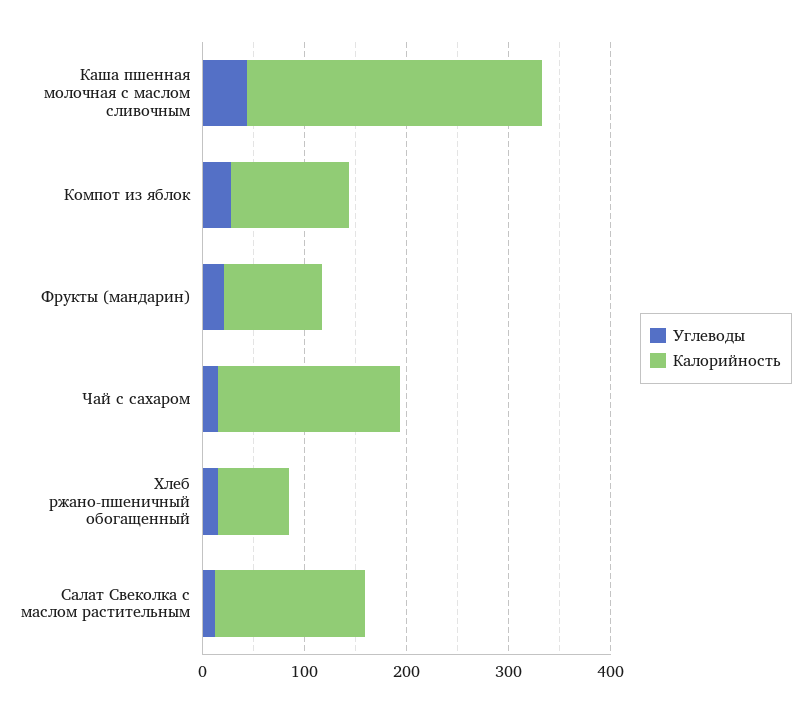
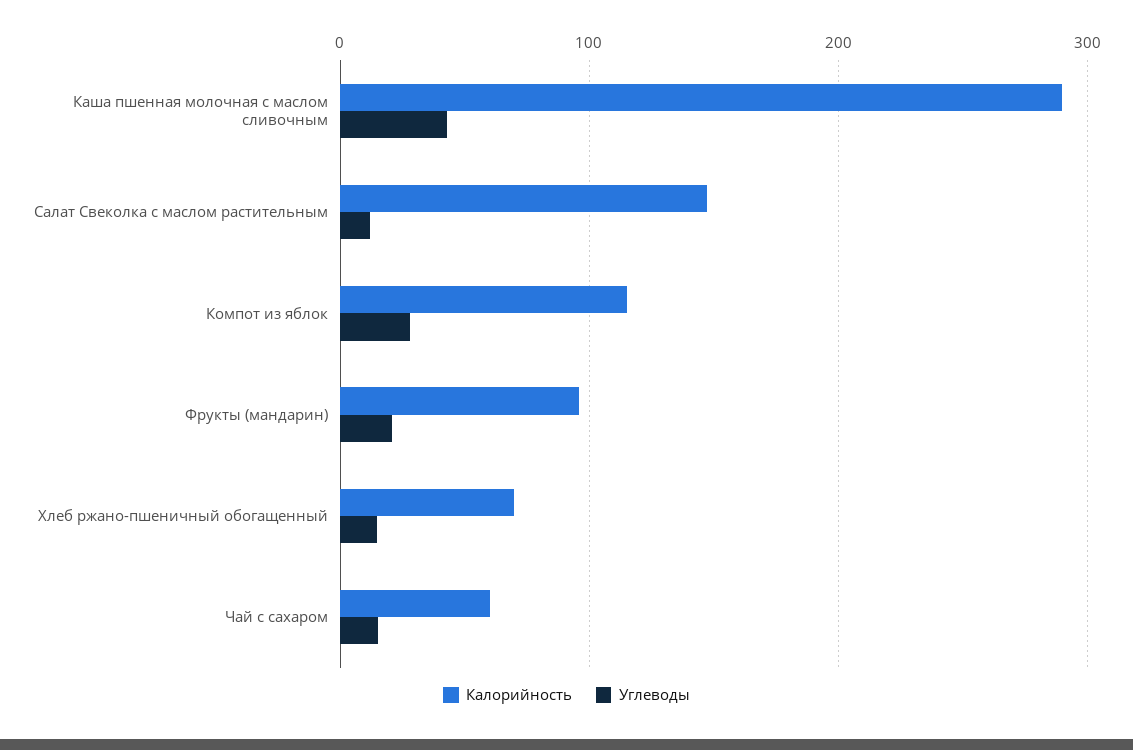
  {
    "Углеводы": {
      "Каша пшенная молочная с маслом сливочным": 40,
      "Компот из яблок": 30,
      "Фрукты (мандарин)": 20,
      "Чай с сахаром": 20,
      "Хлеб ржано-пшеничный обогащенный": 10,
      "Салат Свеколка с маслом растительным": 10
    },
    "Калорийность": {
      "Каша пшенная молочная с маслом сливочным": 290,
      "Компот из яблок": 120,
      "Фрукты (мандарин)": 100,
-     "Чай с сахаром": 180,
+     "Чай с сахаром": 60,
      "Хлеб ржано-пшеничный обогащенный": 70,
      "Салат Свеколка с маслом растительным": 150
    }
  }

